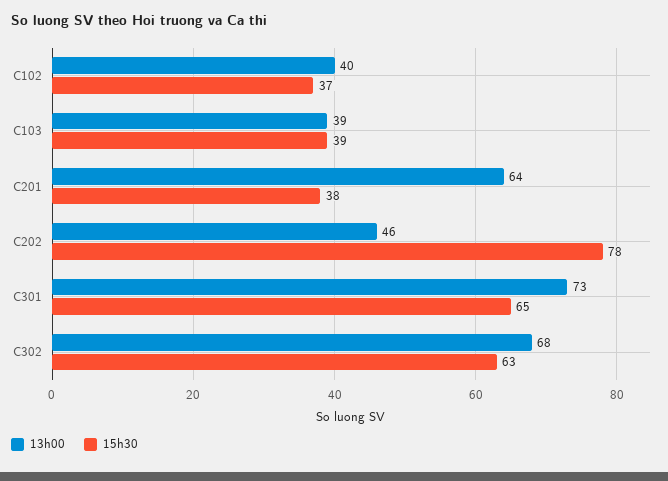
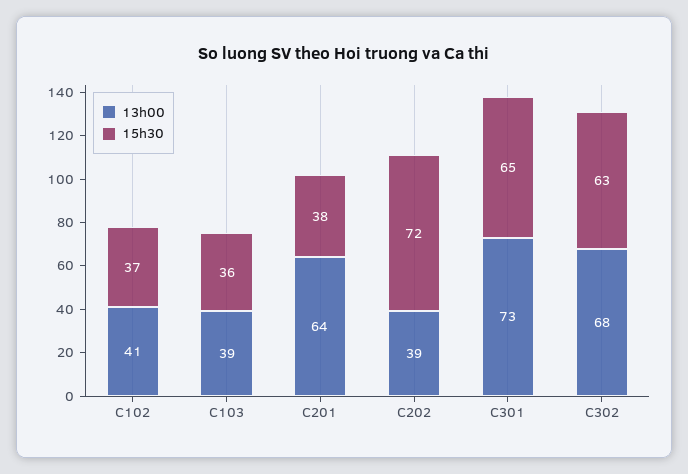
  {
    "13h00": {
-     "C102": 40,
+     "C102": 41,
      "C103": 39,
      "C201": 64,
-     "C202": 46,
+     "C202": 39,
      "C301": 73,
      "C302": 68
    },
    "15h30": {
      "C102": 37,
-     "C103": 39,
+     "C103": 36,
      "C201": 38,
-     "C202": 78,
+     "C202": 72,
      "C301": 65,
      "C302": 63
    }
  }

